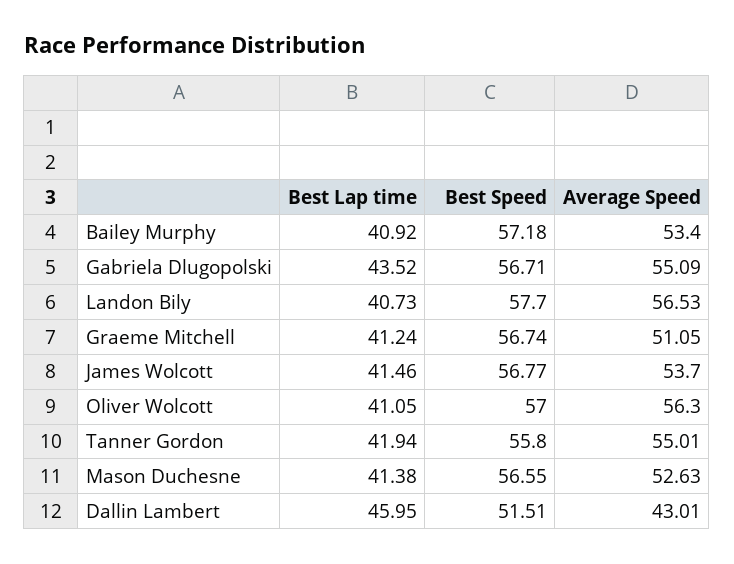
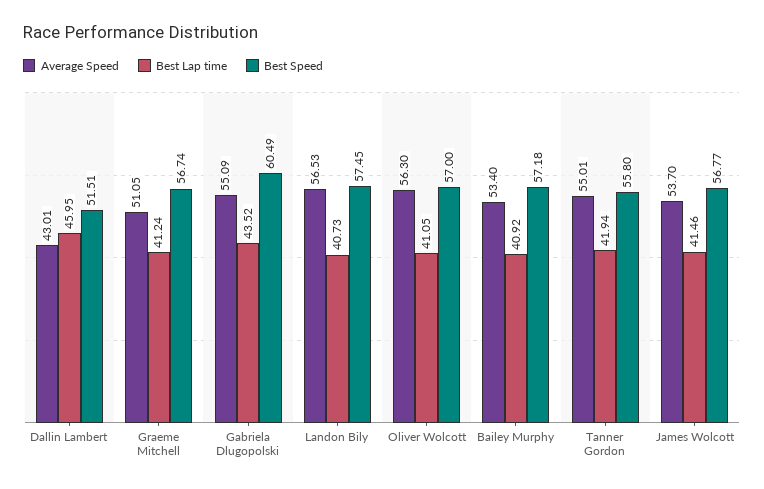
  {
    "Best Lap time": {
      "Bailey Murphy": 40.92,
      "Gabriela Dlugopolski": 43.52,
      "Landon Bily": 40.73,
      "Graeme Mitchell": 41.24,
      "James Wolcott": 41.46,
      "Oliver Wolcott": 41.05,
      "Tanner Gordon": 41.94,
-     "Mason Duchesne": 41.38,
      "Dallin Lambert": 45.95
    },
    "Best Speed": {
      "Bailey Murphy": 57.18,
-     "Gabriela Dlugopolski": 56.71,
+     "Gabriela Dlugopolski": 60.49,
-     "Landon Bily": 57.7,
+     "Landon Bily": 57.45,
      "Graeme Mitchell": 56.74,
      "James Wolcott": 56.77,
      "Oliver Wolcott": 57,
      "Tanner Gordon": 55.8,
-     "Mason Duchesne": 56.55,
      "Dallin Lambert": 51.51
    },
    "Average Speed": {
      "Bailey Murphy": 53.4,
      "Gabriela Dlugopolski": 55.09,
      "Landon Bily": 56.53,
      "Graeme Mitchell": 51.05,
      "James Wolcott": 53.7,
      "Oliver Wolcott": 56.3,
      "Tanner Gordon": 55.01,
-     "Mason Duchesne": 52.63,
      "Dallin Lambert": 43.01
    }
  }

